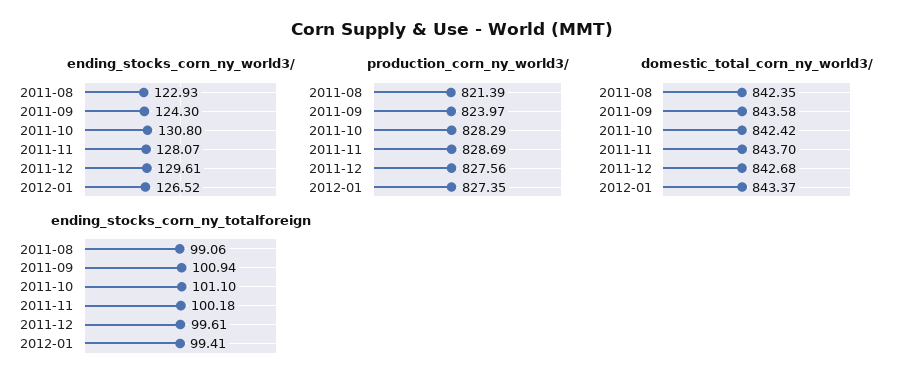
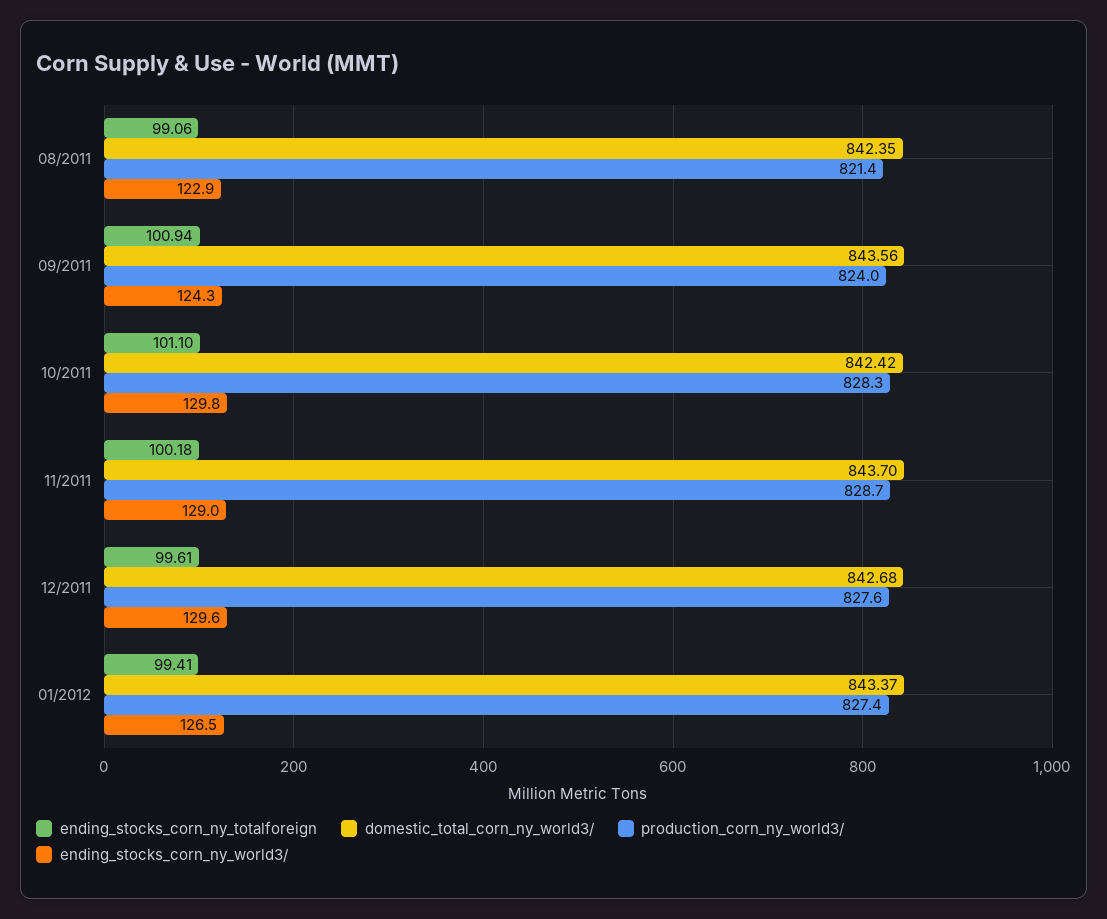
  {
    "ending_stocks_corn_ny_world3/": {
      "2011-08": 122.93,
      "2011-09": 124.3,
-     "2011-10": 130.8,
+     "2011-10": 129.8,
-     "2011-11": 128.07,
+     "2011-11": 129,
      "2011-12": 129.61,
      "2012-01": 126.52
    },
    "production_corn_ny_world3/": {
      "2011-08": 821.39,
      "2011-09": 823.97,
      "2011-10": 828.29,
      "2011-11": 828.69,
      "2011-12": 827.56,
      "2012-01": 827.35
    },
    "domestic_total_corn_ny_world3/": {
      "2011-08": 842.35,
-     "2011-09": 843.58,
+     "2011-09": 843.56,
      "2011-10": 842.42,
      "2011-11": 843.7,
      "2011-12": 842.68,
      "2012-01": 843.37
    },
    "ending_stocks_corn_ny_totalforeign": {
      "2011-08": 99.06,
      "2011-09": 100.94,
      "2011-10": 101.1,
      "2011-11": 100.18,
      "2011-12": 99.61,
      "2012-01": 99.41
    }
  }

